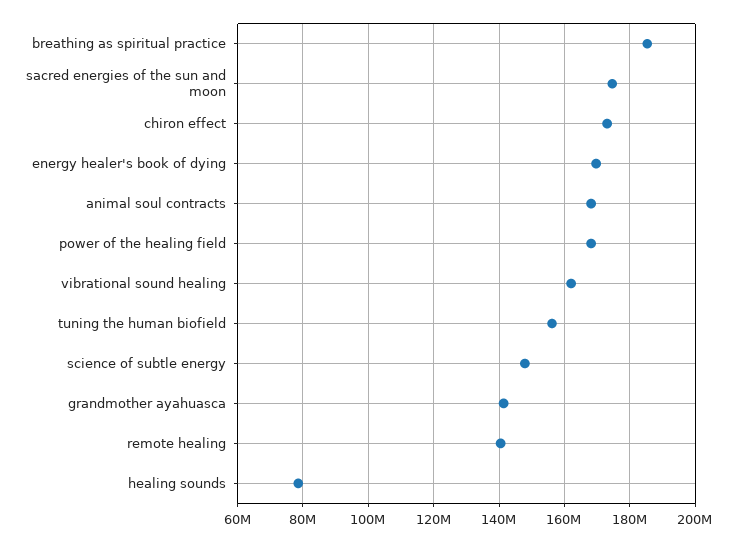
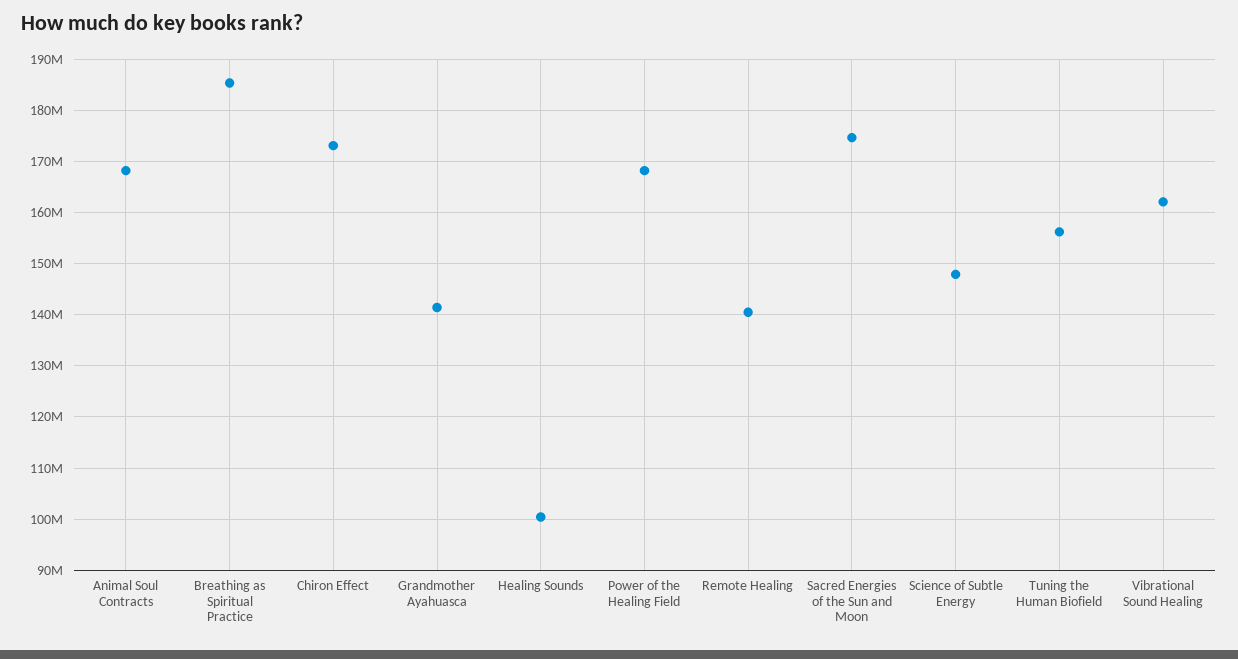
  {
    "breathing as spiritual practice": 186000000,
    "sacred energies of the sun and moon": 174000000,
    "chiron effect": 174000000,
-   "energy healer's book of dying": 170000000,
    "animal soul contracts": 168000000,
    "power of the healing field": 168000000,
    "vibrational sound healing": 162000000,
    "tuning the human biofield": 156000000,
    "science of subtle energy": 148000000,
    "grandmother ayahuasca": 142000000,
    "remote healing": 140000000,
-   "healing sounds": 78000000
+   "healing sounds": 100000000
  }

